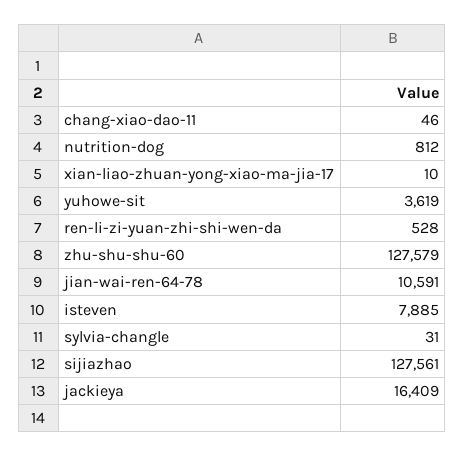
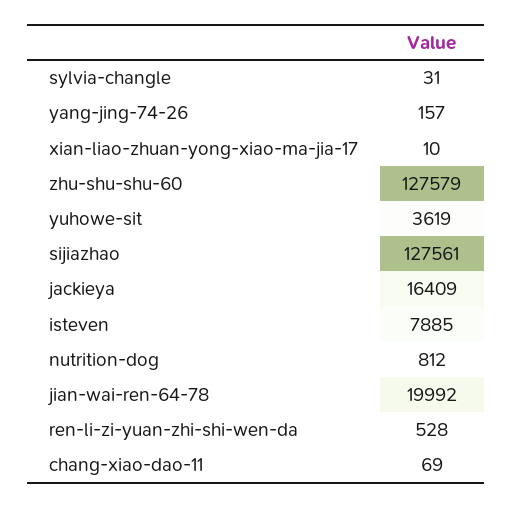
  {
-   "chang-xiao-dao-11": 46,
+   "chang-xiao-dao-11": 69,
    "nutrition-dog": 812,
    "xian-liao-zhuan-yong-xiao-ma-jia-17": 10,
    "yuhowe-sit": 3619,
    "ren-li-zi-yuan-zhi-shi-wen-da": 528,
    "zhu-shu-shu-60": 127579,
-   "jian-wai-ren-64-78": 10591,
+   "jian-wai-ren-64-78": 19992,
    "isteven": 7885,
    "sylvia-changle": 31,
    "sijiazhao": 127561,
-   "jackieya": 16409
+   "jackieya": 16409,
+   "yang-jing-74-26": 157
  }

